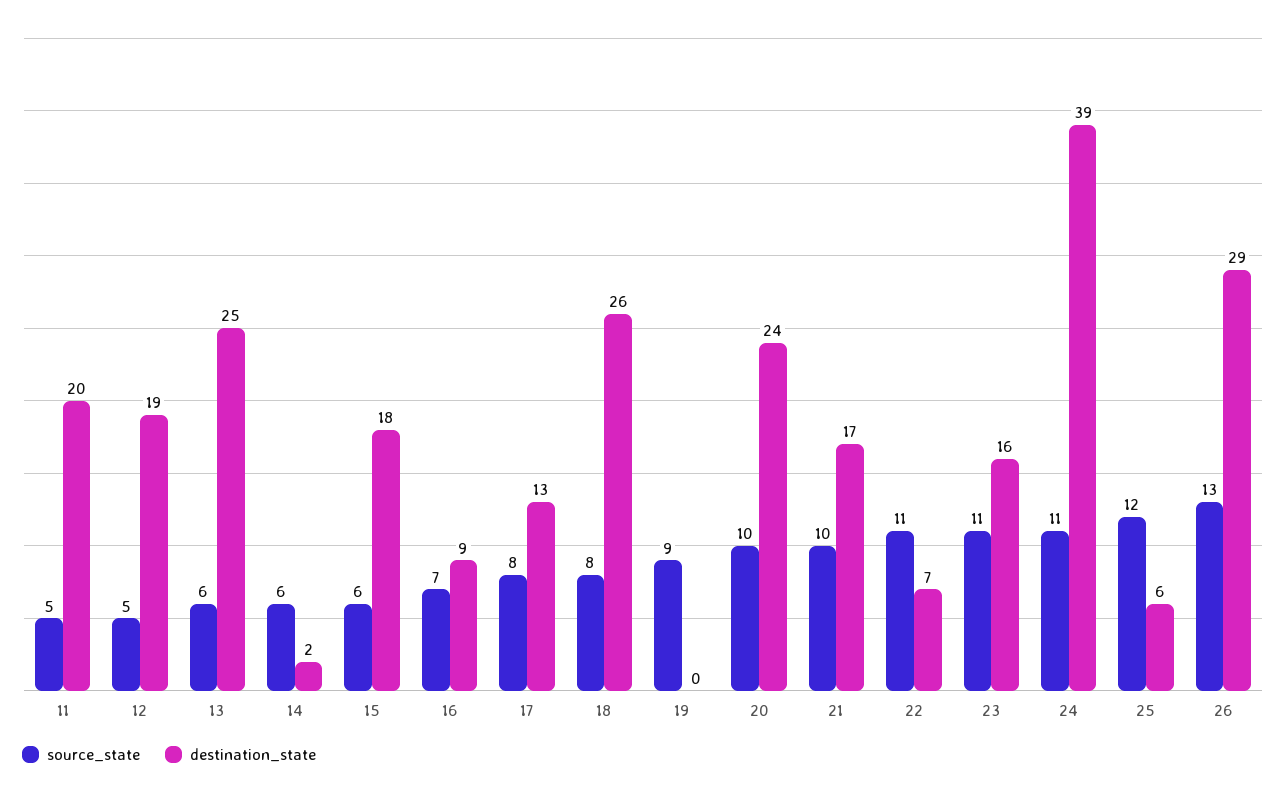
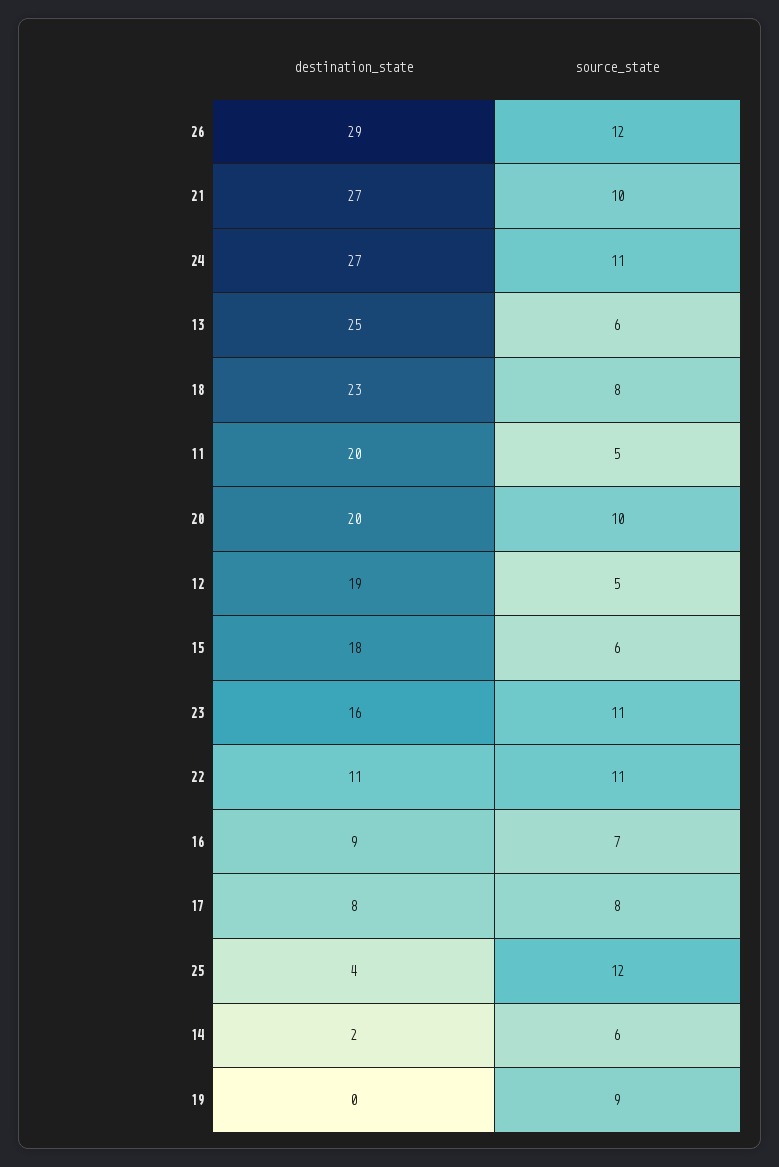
  {
    "source_state": {
      "11": 5,
      "12": 5,
      "13": 6,
      "14": 6,
      "15": 6,
      "16": 7,
      "17": 8,
      "18": 8,
      "19": 9,
      "20": 10,
      "21": 10,
      "22": 11,
      "23": 11,
      "24": 11,
      "25": 12,
-     "26": 13
+     "26": 12
    },
    "destination_state": {
      "11": 20,
      "12": 19,
      "13": 25,
      "14": 2,
      "15": 18,
      "16": 9,
-     "17": 13,
+     "17": 8,
-     "18": 26,
+     "18": 23,
      "19": 0,
-     "20": 24,
+     "20": 20,
-     "21": 17,
+     "21": 27,
-     "22": 7,
+     "22": 11,
      "23": 16,
-     "24": 39,
+     "24": 27,
-     "25": 6,
+     "25": 4,
      "26": 29
    }
  }

